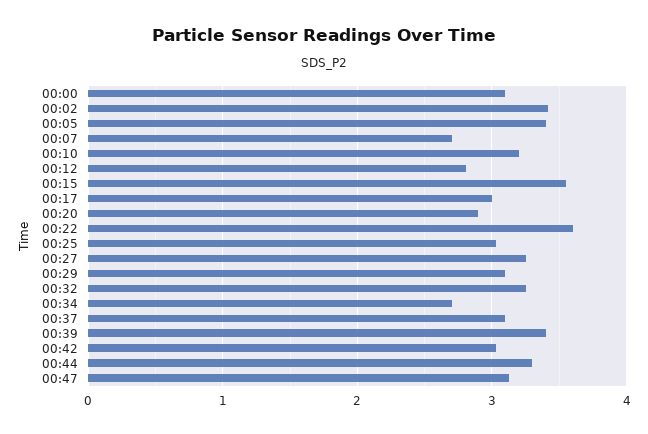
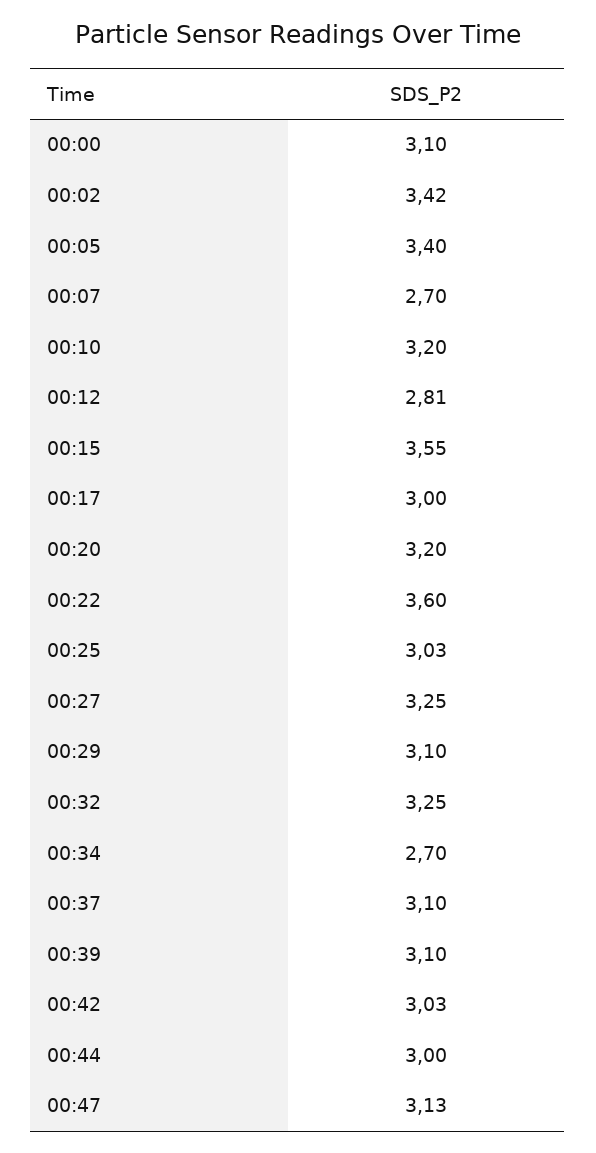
  {
    "00:00": 3.1,
    "00:02": 3.42,
    "00:05": 3.4,
    "00:07": 2.7,
    "00:10": 3.2,
    "00:12": 2.81,
    "00:15": 3.55,
    "00:17": 3,
-   "00:20": 2.9,
+   "00:20": 3.2,
    "00:22": 3.6,
    "00:25": 3.03,
    "00:27": 3.25,
    "00:29": 3.1,
    "00:32": 3.25,
    "00:34": 2.7,
    "00:37": 3.1,
-   "00:39": 3.4,
+   "00:39": 3.1,
    "00:42": 3.03,
-   "00:44": 3.3,
+   "00:44": 3,
    "00:47": 3.13
  }

